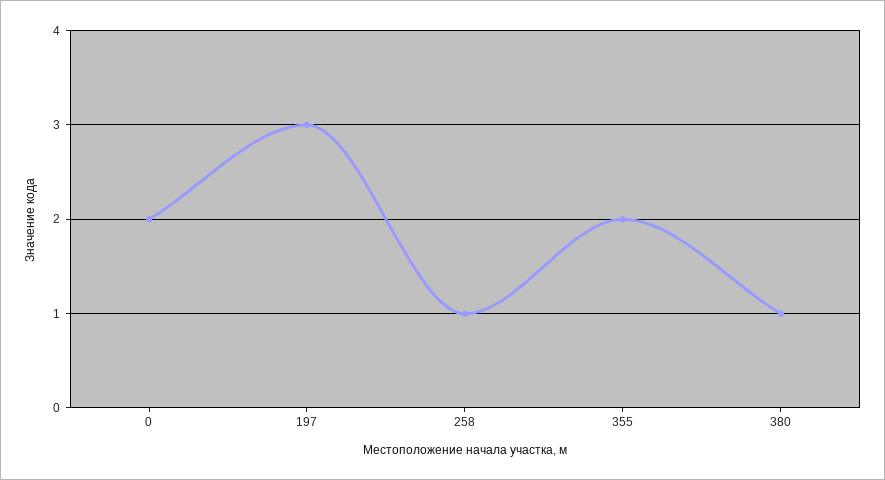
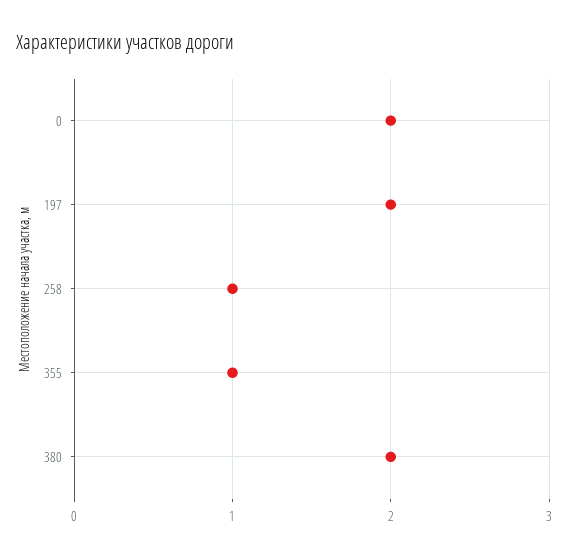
  {
    "0": 2,
-   "197": 3,
+   "197": 2,
    "258": 1,
-   "355": 2,
+   "355": 1,
-   "380": 1
+   "380": 2
  }

